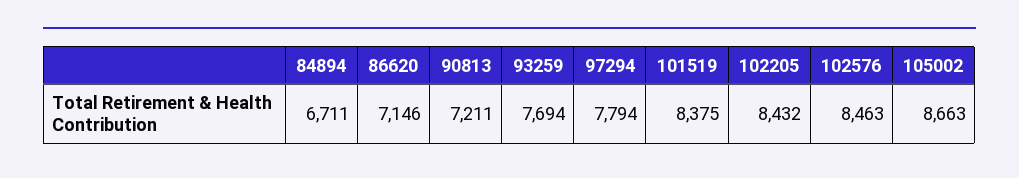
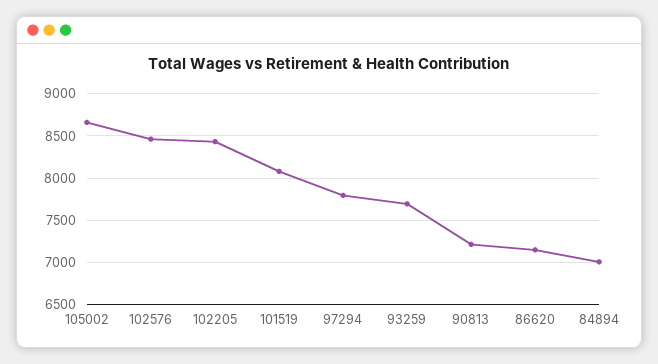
  {
-   "84894": 6711,
+   "84894": 7000,
    "86620": 7146,
    "90813": 7211,
    "93259": 7694,
    "97294": 7794,
-   "101519": 8375,
+   "101519": 8100,
    "102205": 8432,
    "102576": 8463,
    "105002": 8663
  }

